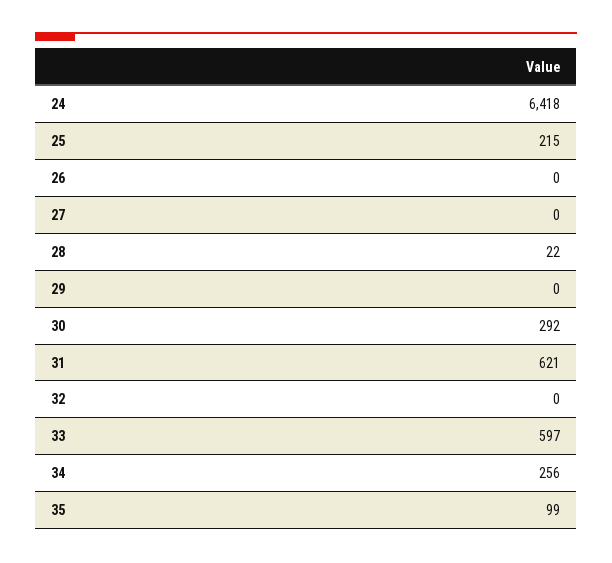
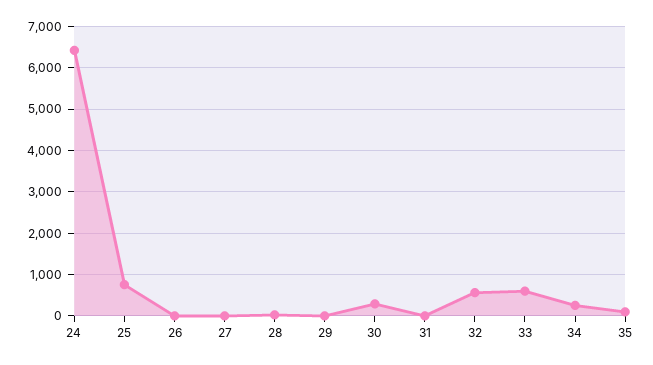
  {
    "24": 6418,
-   "25": 215,
+   "25": 800,
    "26": 0,
    "27": 0,
    "28": 22,
    "29": 0,
    "30": 292,
-   "31": 621,
+   "31": 0,
-   "32": 0,
+   "32": 600,
    "33": 597,
    "34": 256,
    "35": 99
  }

